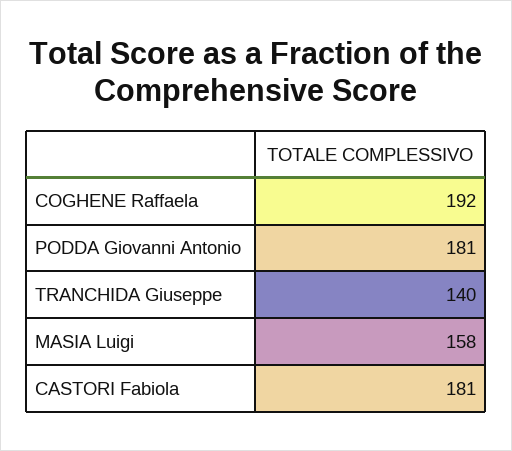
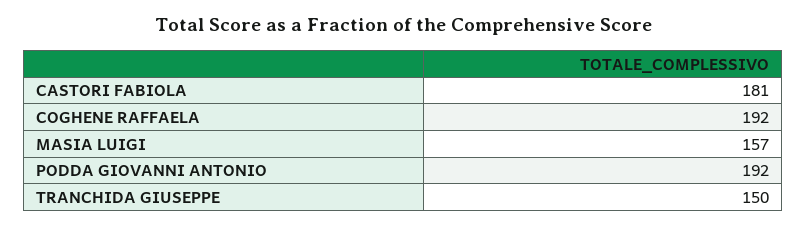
  {
    "COGHENE Raffaela": 192,
-   "PODDA Giovanni Antonio": 181,
+   "PODDA Giovanni Antonio": 192,
-   "TRANCHIDA Giuseppe": 140,
+   "TRANCHIDA Giuseppe": 150,
-   "MASIA Luigi": 158,
+   "MASIA Luigi": 157,
    "CASTORI Fabiola": 181
  }

